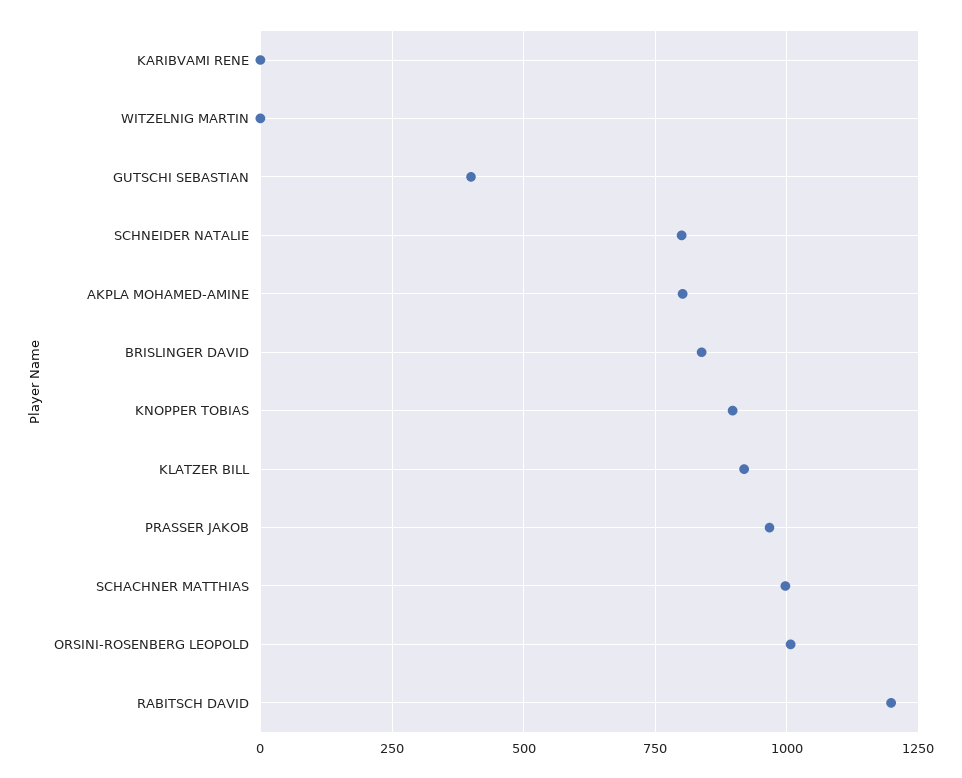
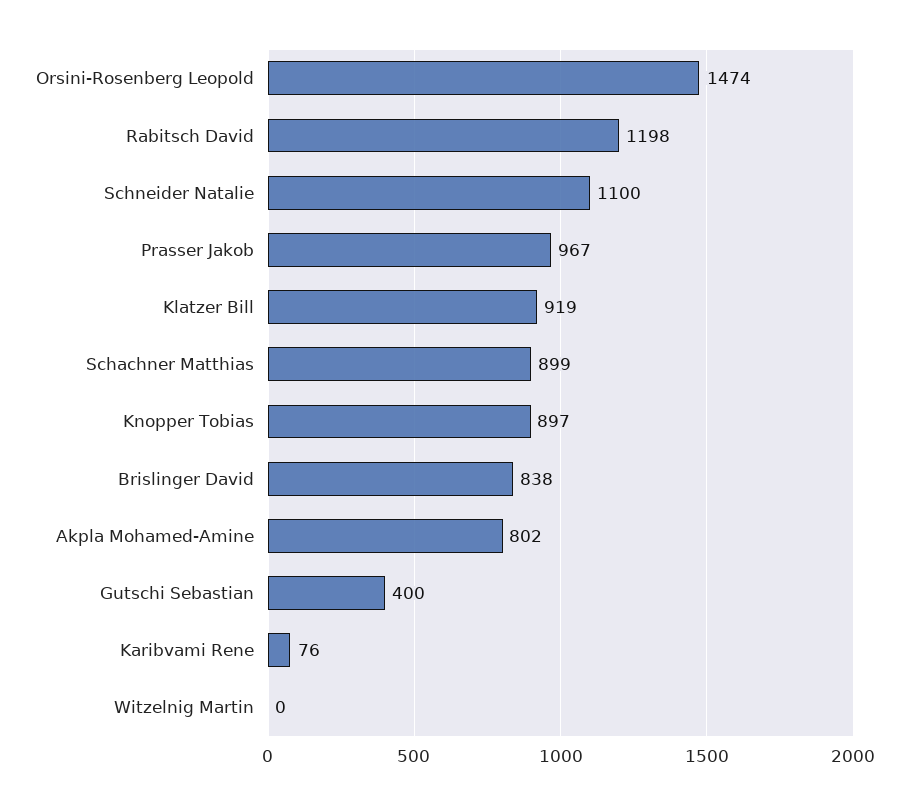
  {
-   "KARIBVAMI RENE": 0,
+   "KARIBVAMI RENE": 76,
    "WITZELNIG MARTIN": 0,
    "GUTSCHI SEBASTIAN": 400,
-   "SCHNEIDER NATALIE": 800,
+   "SCHNEIDER NATALIE": 1100,
    "AKPLA MOHAMED-AMINE": 802,
    "BRISLINGER DAVID": 838,
    "KNOPPER TOBIAS": 897,
    "KLATZER BILL": 919,
    "PRASSER JAKOB": 967,
-   "SCHACHNER MATTHIAS": 1000,
+   "SCHACHNER MATTHIAS": 899,
-   "ORSINI-ROSENBERG LEOPOLD": 1000,
+   "ORSINI-ROSENBERG LEOPOLD": 1474,
    "RABITSCH DAVID": 1198
  }

